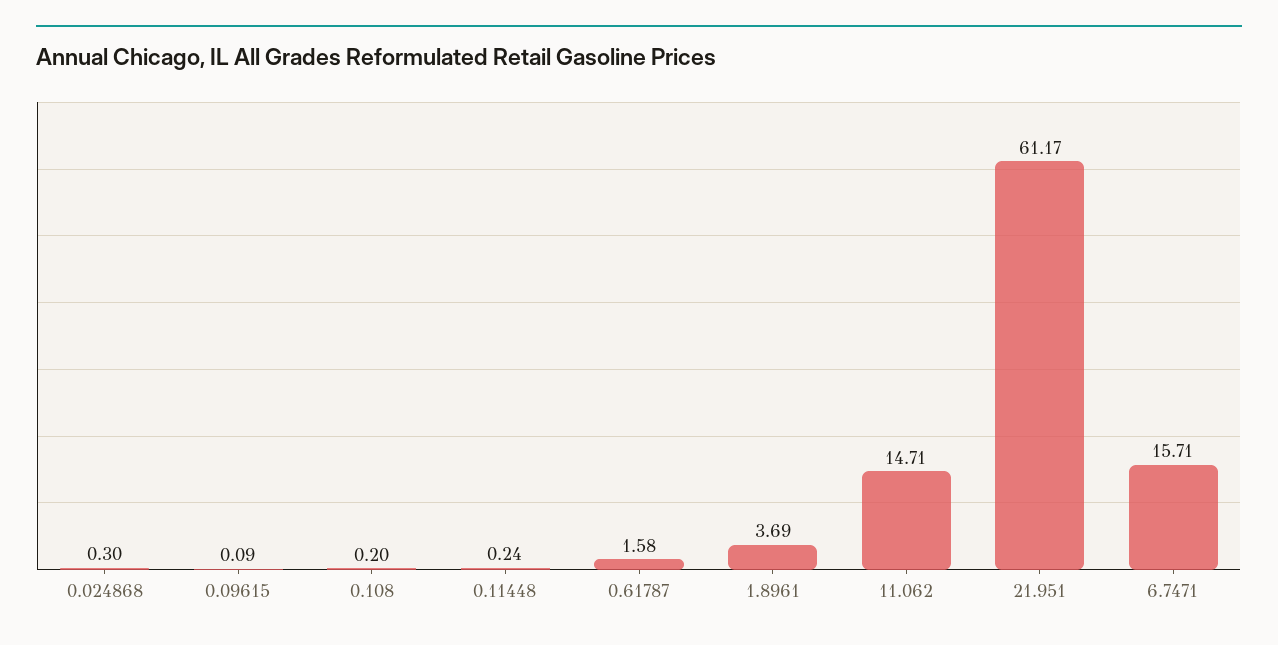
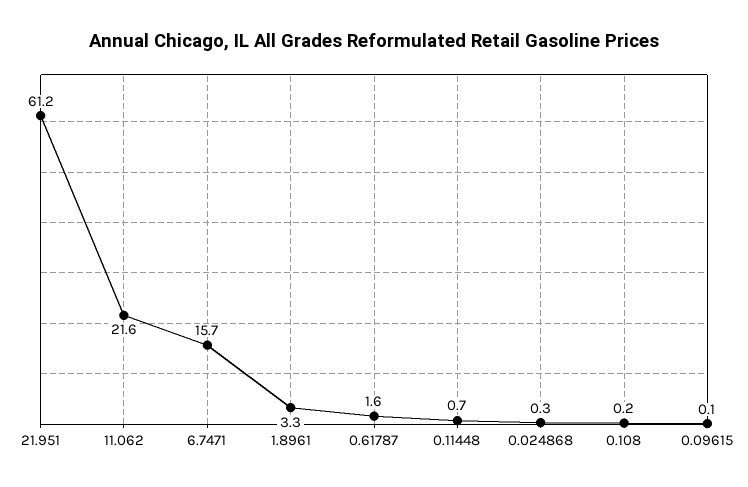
  {
    "0.024868": 0.3,
    "0.09615": 0.09,
    "0.108": 0.2,
-   "0.11448": 0.24,
+   "0.11448": 0.7,
    "0.61787": 1.58,
-   "1.8961": 3.69,
+   "1.8961": 3.3,
-   "11.062": 14.71,
+   "11.062": 21.6,
    "21.951": 61.17,
    "6.7471": 15.71
  }

